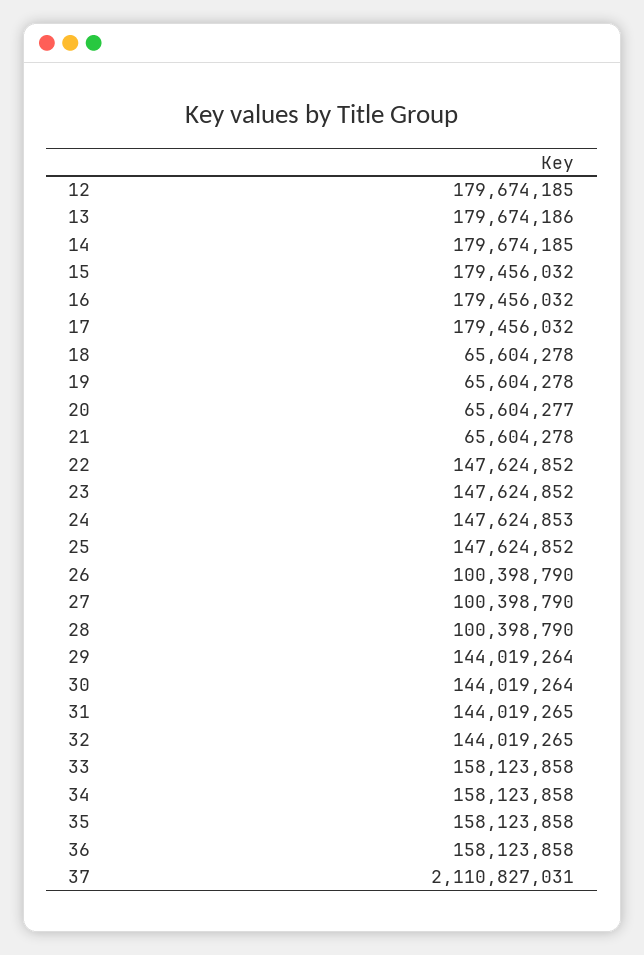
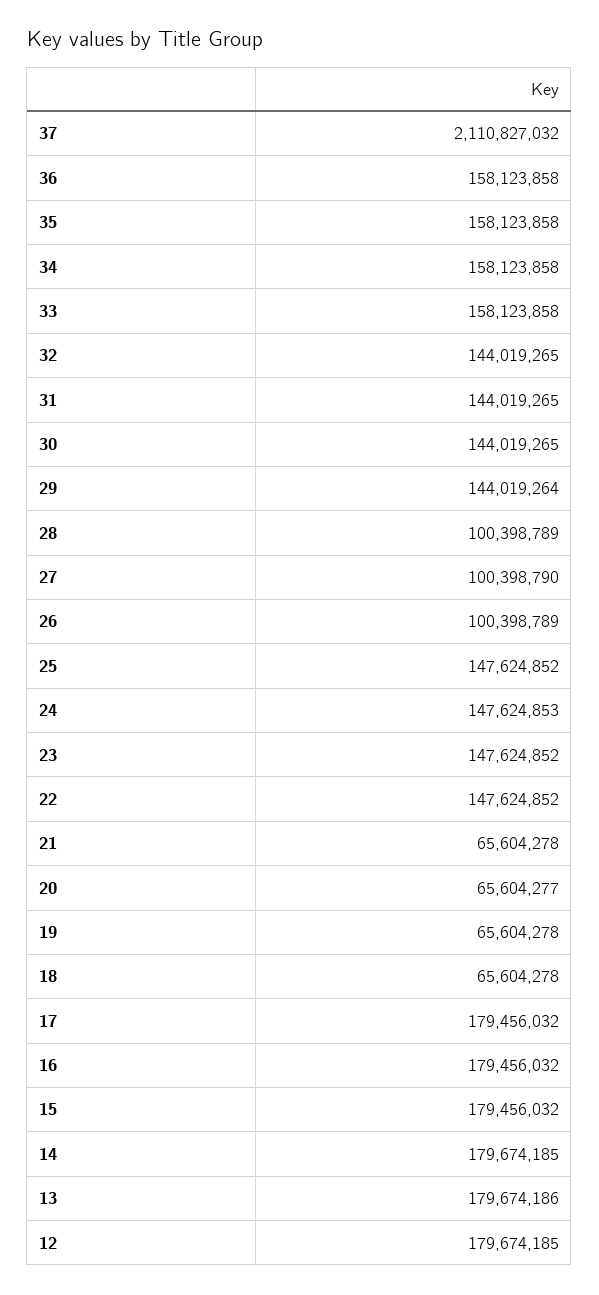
  {
    "12": 179674185,
    "13": 179674186,
    "14": 179674185,
    "15": 179456032,
    "16": 179456032,
    "17": 179456032,
    "18": 65604278,
    "19": 65604278,
    "20": 65604277,
    "21": 65604278,
    "22": 147624852,
    "23": 147624852,
    "24": 147624853,
    "25": 147624852,
-   "26": 100398790,
+   "26": 100398789,
    "27": 100398790,
-   "28": 100398790,
+   "28": 100398789,
    "29": 144019264,
-   "30": 144019264,
+   "30": 144019265,
    "31": 144019265,
    "32": 144019265,
    "33": 158123858,
    "34": 158123858,
    "35": 158123858,
    "36": 158123858,
-   "37": 2110827031
+   "37": 2110827032
  }

